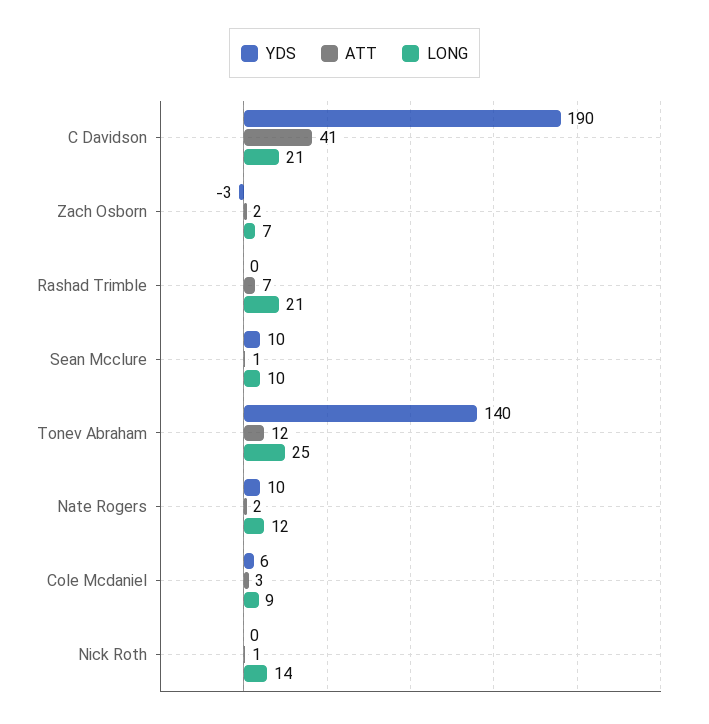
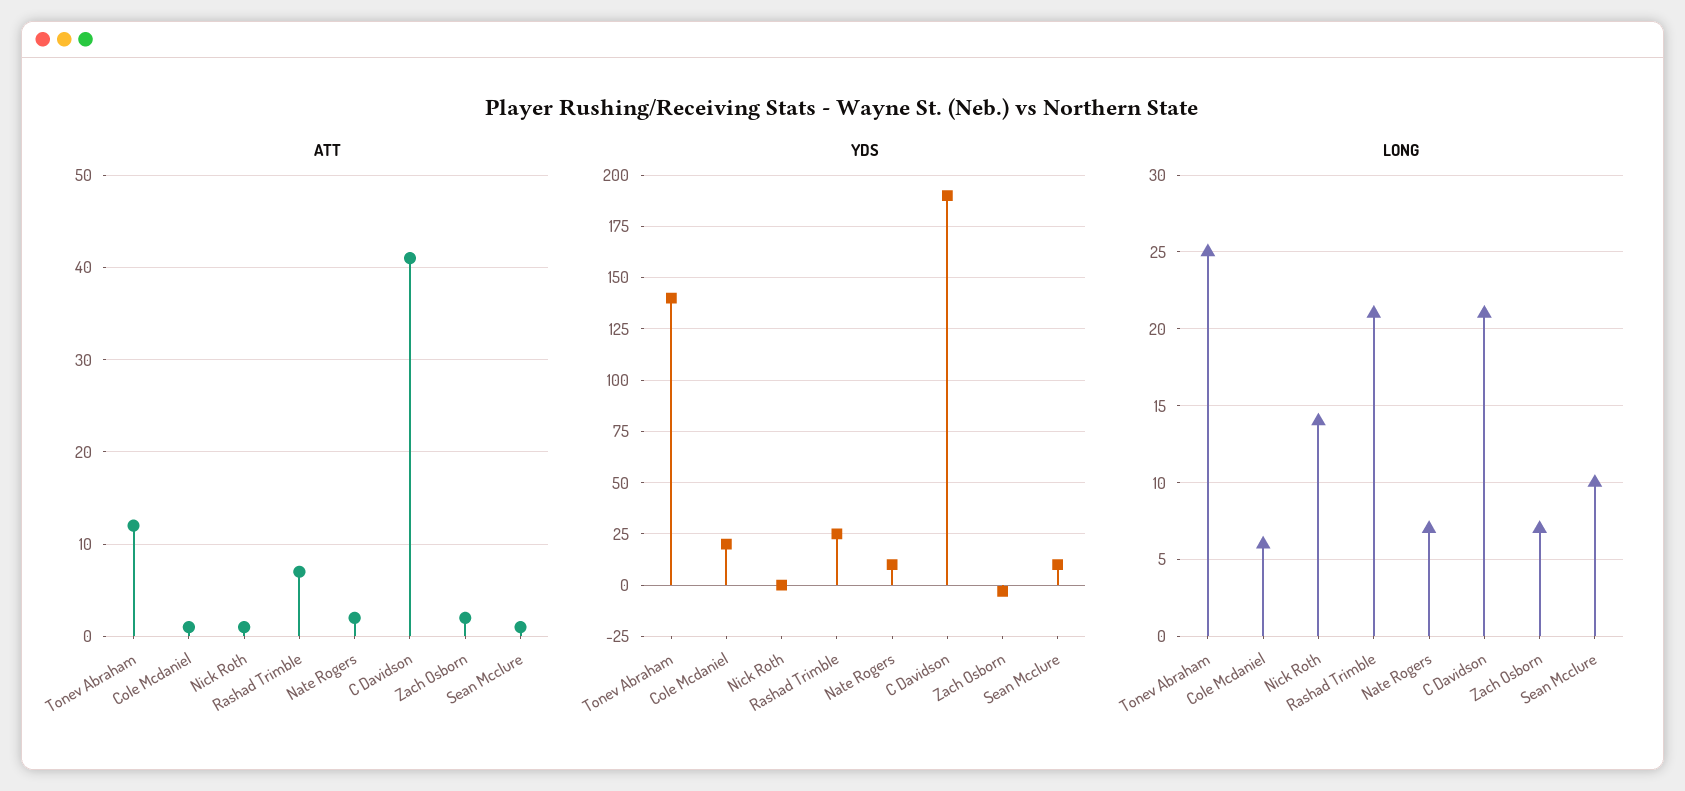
  {
    "YDS": {
      "C Davidson": 190,
      "Zach Osborn": -3,
-     "Rashad Trimble": 0,
+     "Rashad Trimble": 25,
      "Sean Mcclure": 10,
      "Tonev Abraham": 140,
      "Nate Rogers": 10,
-     "Cole Mcdaniel": 6,
+     "Cole Mcdaniel": 20,
      "Nick Roth": 0
    },
    "ATT": {
      "C Davidson": 41,
      "Zach Osborn": 2,
      "Rashad Trimble": 7,
      "Sean Mcclure": 1,
      "Tonev Abraham": 12,
      "Nate Rogers": 2,
-     "Cole Mcdaniel": 3,
+     "Cole Mcdaniel": 1,
      "Nick Roth": 1
    },
    "LONG": {
      "C Davidson": 21,
      "Zach Osborn": 7,
      "Rashad Trimble": 21,
      "Sean Mcclure": 10,
      "Tonev Abraham": 25,
-     "Nate Rogers": 12,
+     "Nate Rogers": 7,
-     "Cole Mcdaniel": 9,
+     "Cole Mcdaniel": 6,
      "Nick Roth": 14
    }
  }

